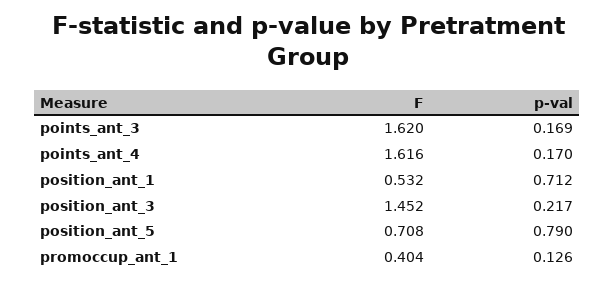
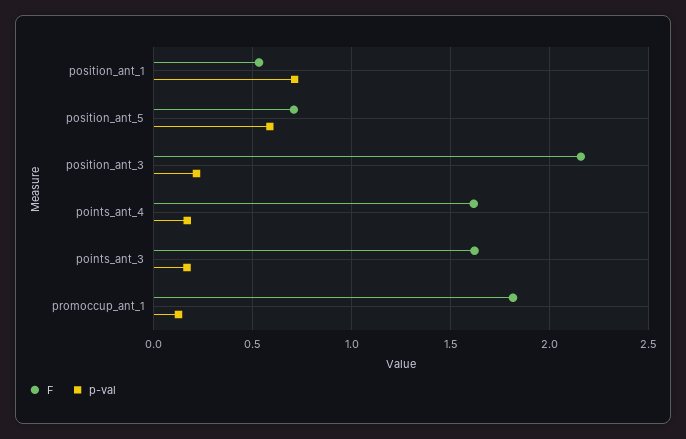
  {
    "F": {
      "points_ant_3": 1.62,
      "points_ant_4": 1.616,
      "position_ant_1": 0.532,
-     "position_ant_3": 1.452,
+     "position_ant_3": 2.15,
      "position_ant_5": 0.708,
-     "promoccup_ant_1": 0.404
+     "promoccup_ant_1": 1.8
    },
    "p-val": {
      "points_ant_3": 0.169,
      "points_ant_4": 0.17,
      "position_ant_1": 0.712,
      "position_ant_3": 0.217,
-     "position_ant_5": 0.79,
+     "position_ant_5": 0.6,
      "promoccup_ant_1": 0.126
    }
  }

